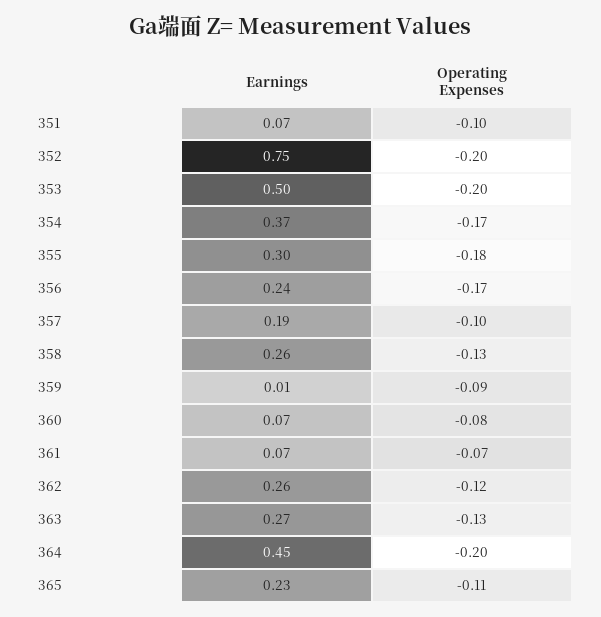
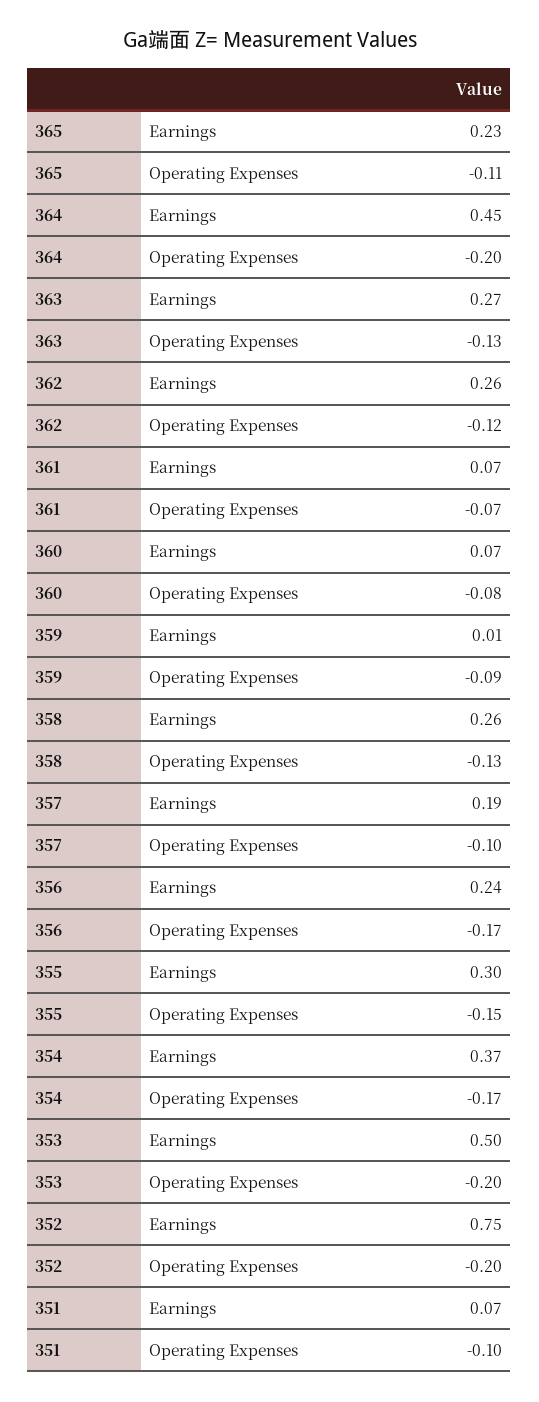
  {
    "Earnings": {
      "351": 0.07,
      "352": 0.75,
      "353": 0.5,
      "354": 0.37,
      "355": 0.3,
      "356": 0.24,
      "357": 0.19,
      "358": 0.26,
      "359": 0.01,
      "360": 0.07,
      "361": 0.07,
      "362": 0.26,
      "363": 0.27,
      "364": 0.45,
      "365": 0.23
    },
    "Operating Expenses": {
      "351": -0.1,
      "352": -0.2,
      "353": -0.2,
      "354": -0.17,
-     "355": -0.18,
+     "355": -0.15,
      "356": -0.17,
      "357": -0.1,
      "358": -0.13,
      "359": -0.09,
      "360": -0.08,
      "361": -0.07,
      "362": -0.12,
      "363": -0.13,
      "364": -0.2,
      "365": -0.11
    }
  }

